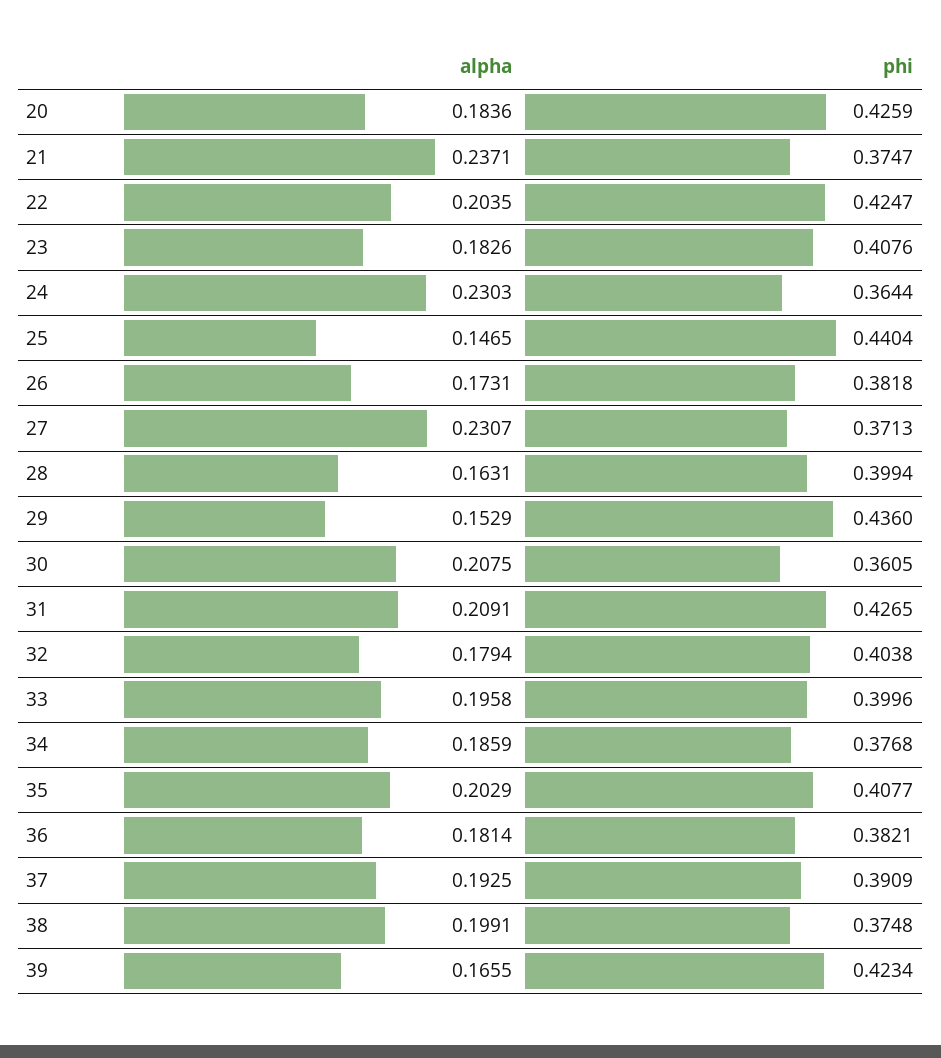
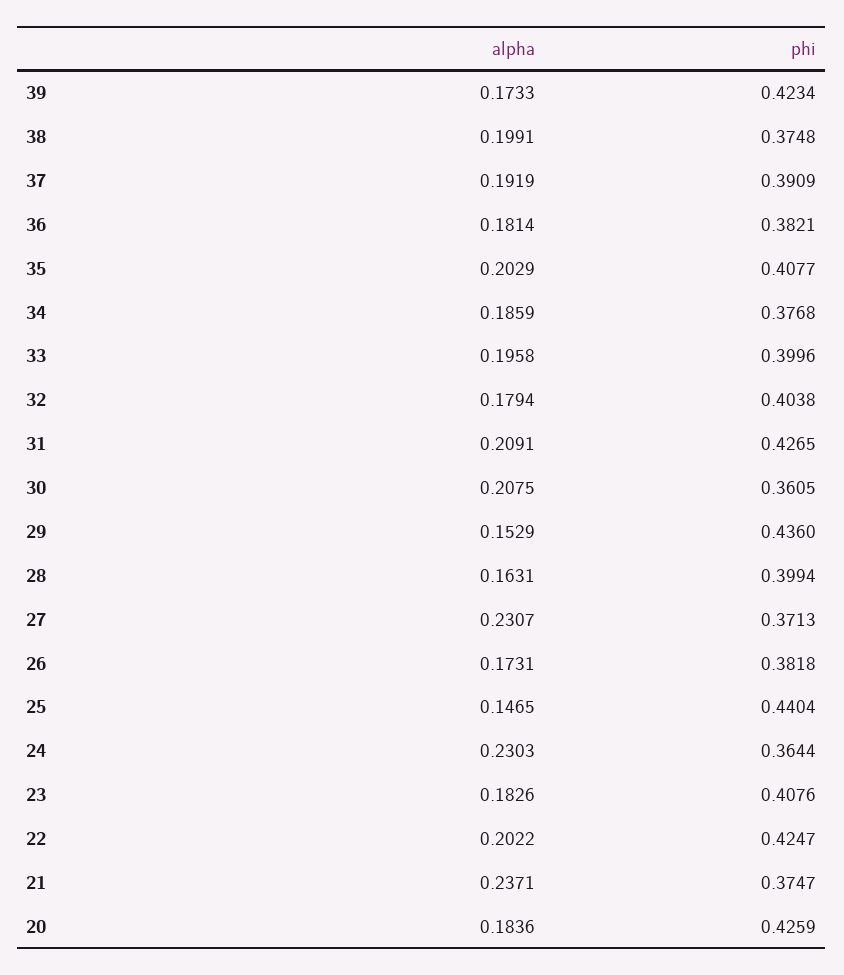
  {
    "alpha": {
      "20": 0.1836,
      "21": 0.2371,
-     "22": 0.2035,
+     "22": 0.2022,
      "23": 0.1826,
      "24": 0.2303,
      "25": 0.1465,
      "26": 0.1731,
      "27": 0.2307,
      "28": 0.1631,
      "29": 0.1529,
      "30": 0.2075,
      "31": 0.2091,
      "32": 0.1794,
      "33": 0.1958,
      "34": 0.1859,
      "35": 0.2029,
      "36": 0.1814,
-     "37": 0.1925,
+     "37": 0.1919,
      "38": 0.1991,
-     "39": 0.1655
+     "39": 0.1733
    },
    "phi": {
      "20": 0.4259,
      "21": 0.3747,
      "22": 0.4247,
      "23": 0.4076,
      "24": 0.3644,
      "25": 0.4404,
      "26": 0.3818,
      "27": 0.3713,
      "28": 0.3994,
      "29": 0.436,
      "30": 0.3605,
      "31": 0.4265,
      "32": 0.4038,
      "33": 0.3996,
      "34": 0.3768,
      "35": 0.4077,
      "36": 0.3821,
      "37": 0.3909,
      "38": 0.3748,
      "39": 0.4234
    }
  }

